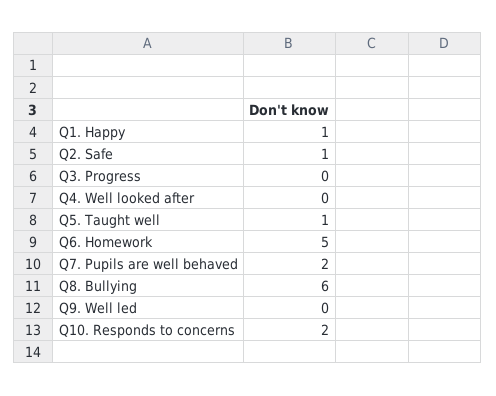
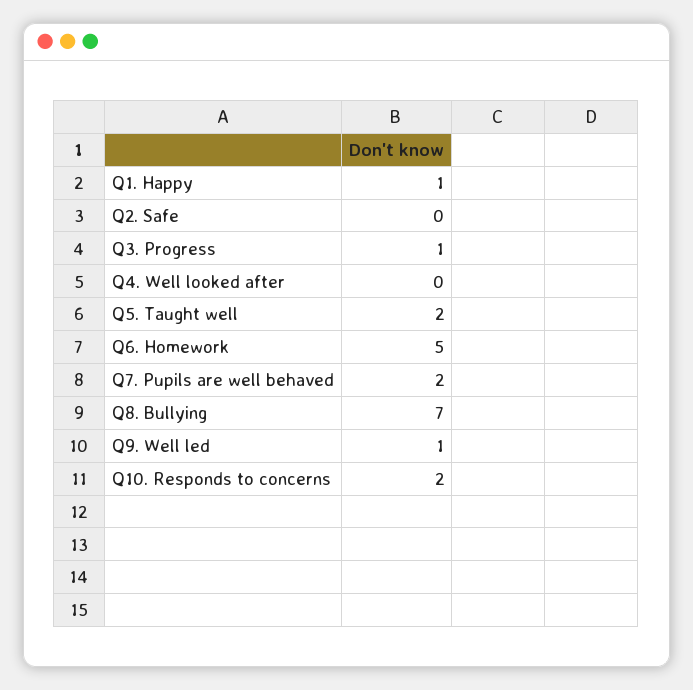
  {
    "Q1. Happy": 1,
-   "Q2. Safe": 1,
+   "Q2. Safe": 0,
-   "Q3. Progress": 0,
+   "Q3. Progress": 1,
    "Q4. Well looked after": 0,
-   "Q5. Taught well": 1,
+   "Q5. Taught well": 2,
    "Q6. Homework": 5,
    "Q7. Pupils are well behaved": 2,
-   "Q8. Bullying": 6,
+   "Q8. Bullying": 7,
-   "Q9. Well led": 0,
+   "Q9. Well led": 1,
    "Q10. Responds to concerns": 2
  }

